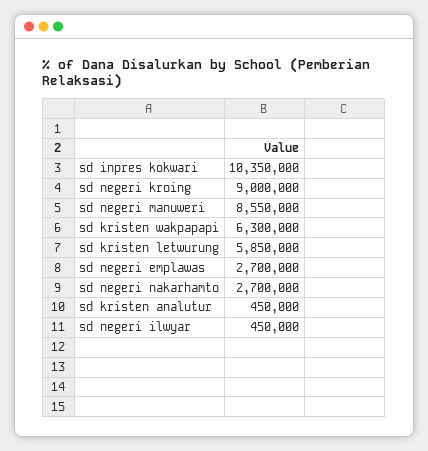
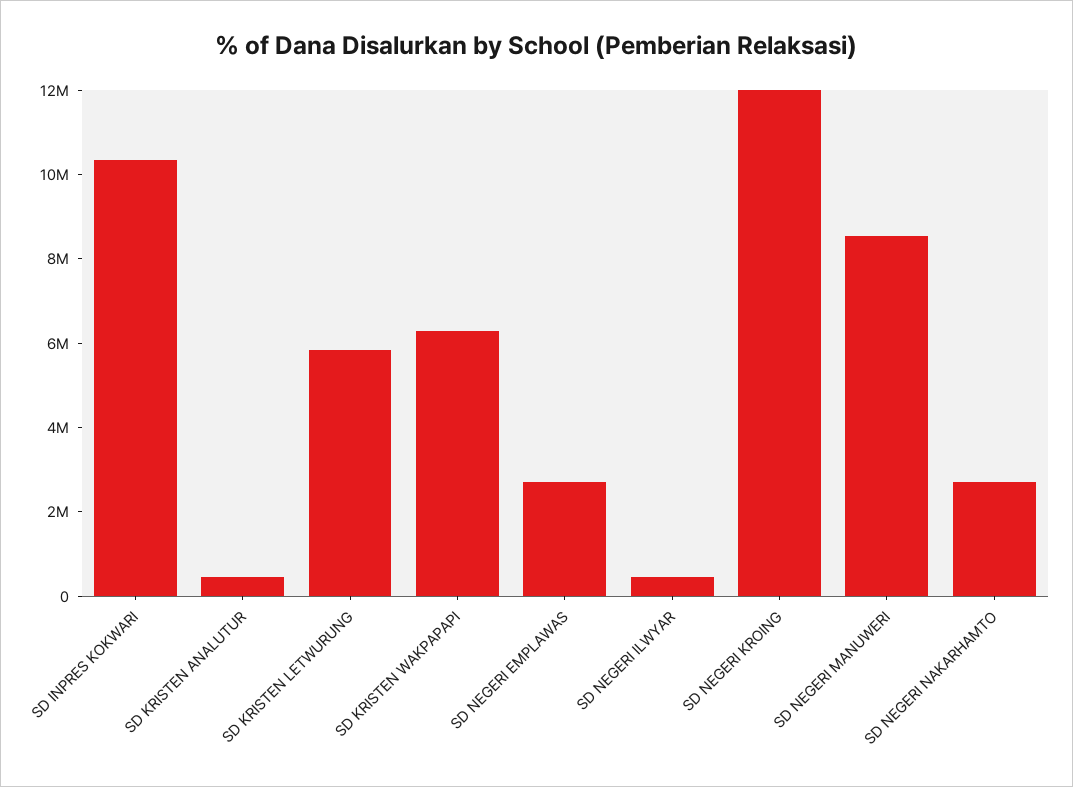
  {
    "sd inpres kokwari": 10350000,
-   "sd negeri kroing": 9000000,
+   "sd negeri kroing": 12000000,
    "sd negeri manuweri": 8550000,
    "sd kristen wakpapapi": 6300000,
    "sd kristen letwurung": 5850000,
    "sd negeri emplawas": 2700000,
    "sd negeri nakarhamto": 2700000,
    "sd kristen analutur": 450000,
    "sd negeri ilwyar": 450000
  }

